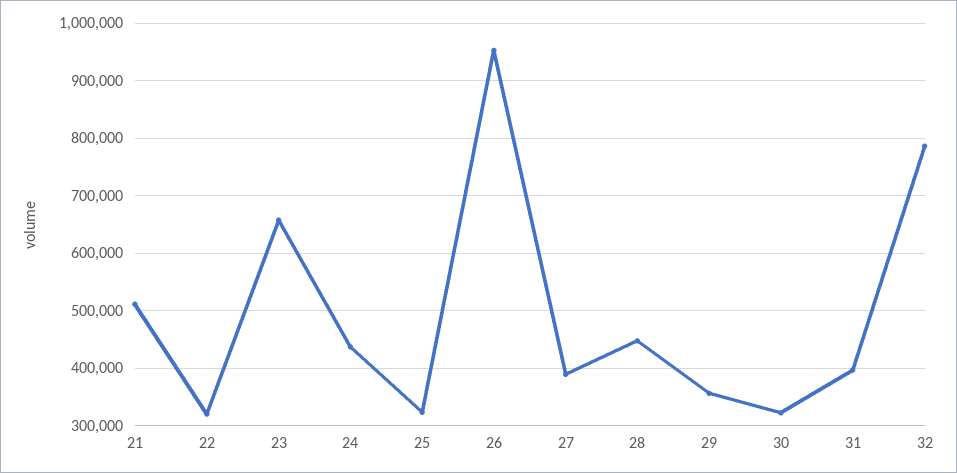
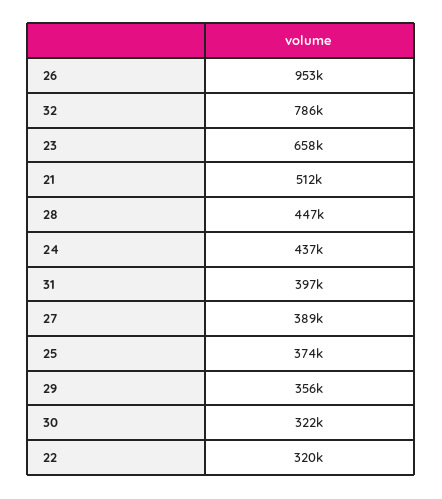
  {
    "21": 512000,
    "22": 320000,
    "23": 658000,
    "24": 437000,
-   "25": 320000,
+   "25": 374000,
    "26": 953000,
    "27": 389000,
    "28": 447000,
    "29": 356000,
    "30": 322000,
    "31": 397000,
    "32": 786000
  }

